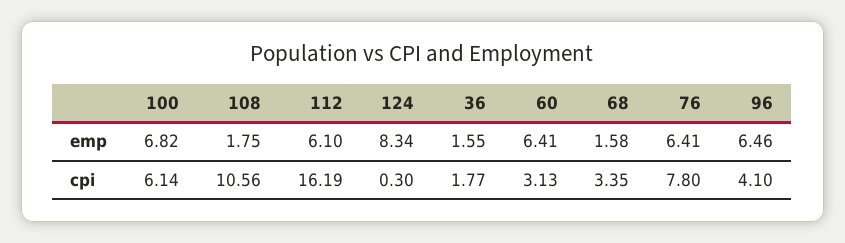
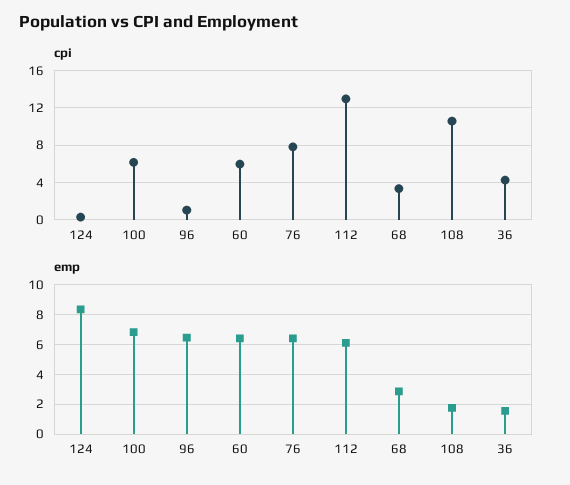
  {
    "emp": {
      "100": 6.82,
      "108": 1.75,
      "112": 6.1,
      "124": 8.34,
      "36": 1.55,
      "60": 6.41,
-     "68": 1.58,
+     "68": 3,
      "76": 6.41,
      "96": 6.46
    },
    "cpi": {
      "100": 6.14,
      "108": 10.56,
-     "112": 16.19,
+     "112": 13,
      "124": 0.3,
-     "36": 1.77,
+     "36": 4,
-     "60": 3.13,
+     "60": 6,
      "68": 3.35,
      "76": 7.8,
-     "96": 4.1
+     "96": 1
    }
  }

